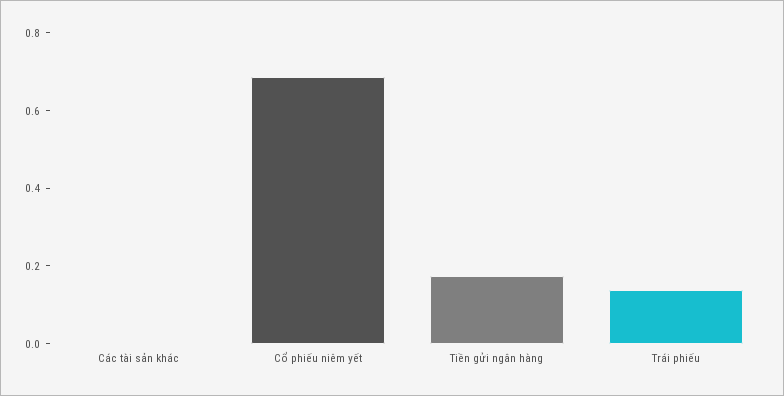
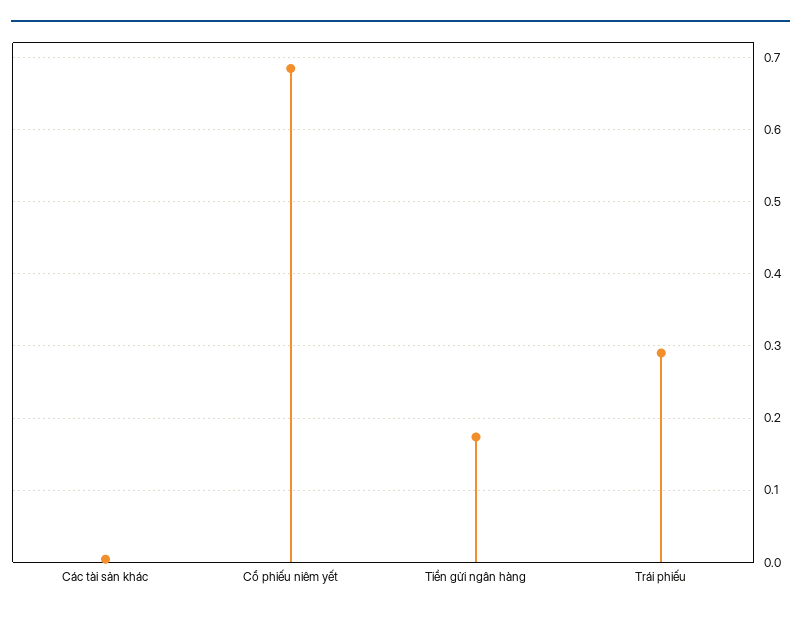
  {
    "Các tài sản khác": 0,
    "Cổ phiếu niêm yết": 0.69,
    "Tiền gửi ngân hàng": 0.17,
-   "Trái phiếu": 0.15
+   "Trái phiếu": 0.29
  }

